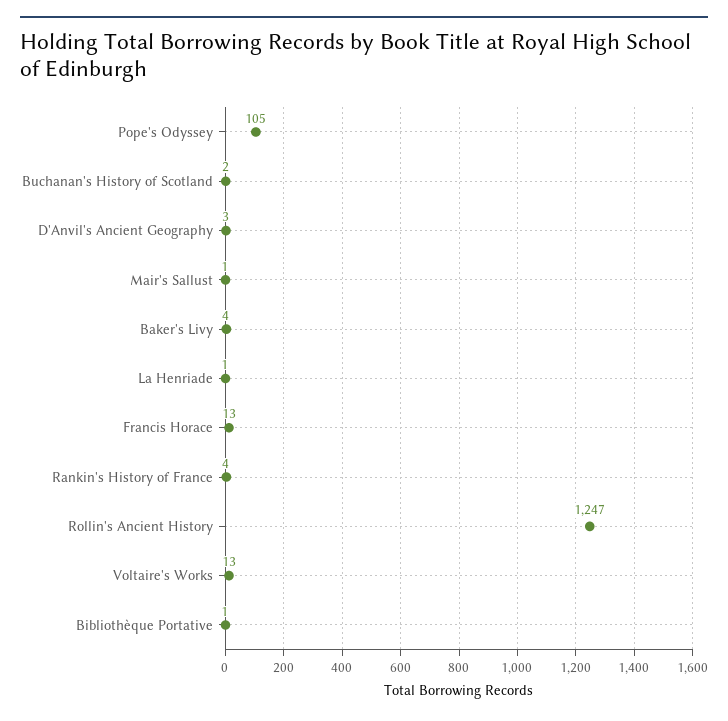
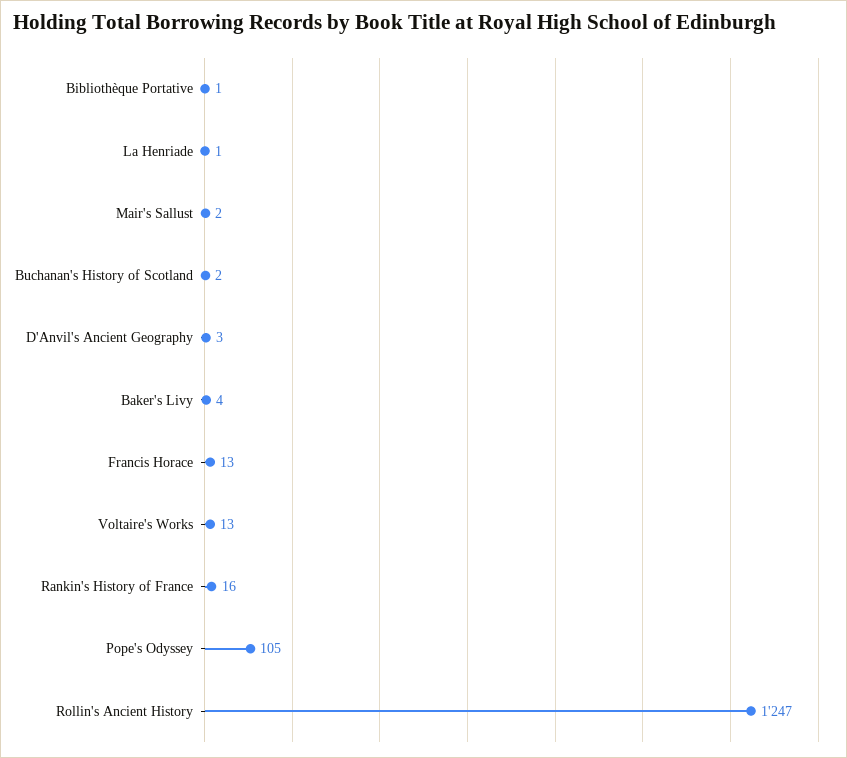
  {
    "Pope's Odyssey": 105,
    "Buchanan's History of Scotland": 2,
    "D'Anvil's Ancient Geography": 3,
-   "Mair's Sallust": 1,
+   "Mair's Sallust": 2,
    "Baker's Livy": 4,
    "La Henriade": 1,
    "Francis Horace": 13,
-   "Rankin's History of France": 4,
+   "Rankin's History of France": 16,
    "Rollin's Ancient History": 1247,
    "Voltaire's Works": 13,
    "Bibliothèque Portative": 1
  }

